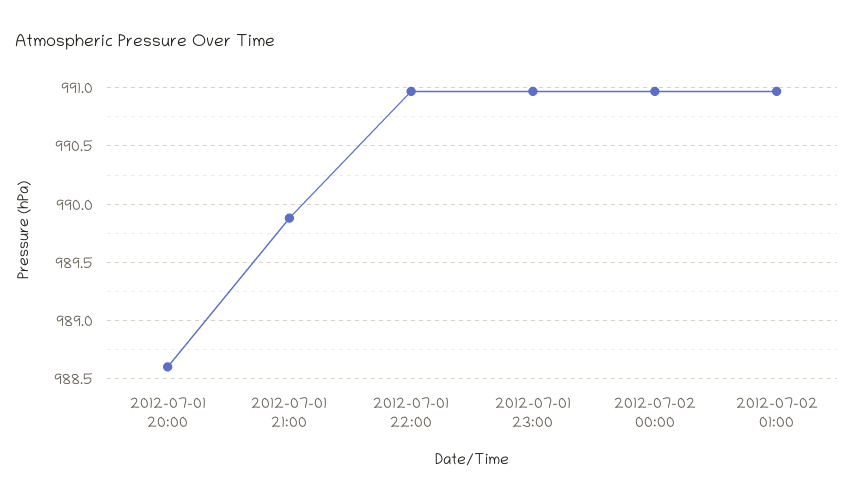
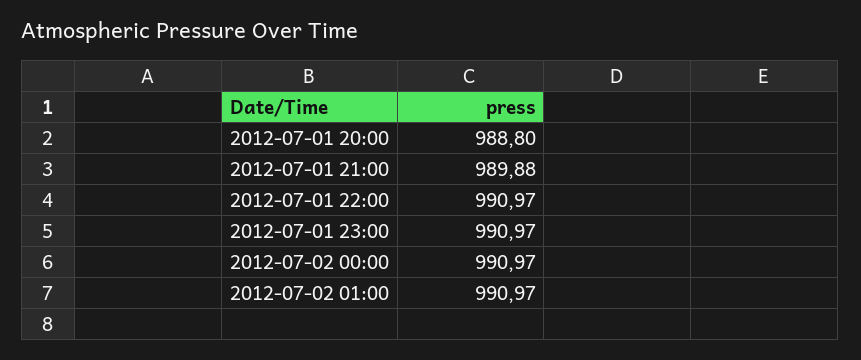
  {
-   "2012-07-01 20:00": 988.6,
+   "2012-07-01 20:00": 988.8,
    "2012-07-01 21:00": 989.88,
    "2012-07-01 22:00": 990.97,
    "2012-07-01 23:00": 990.97,
    "2012-07-02 00:00": 990.97,
    "2012-07-02 01:00": 990.97
  }

